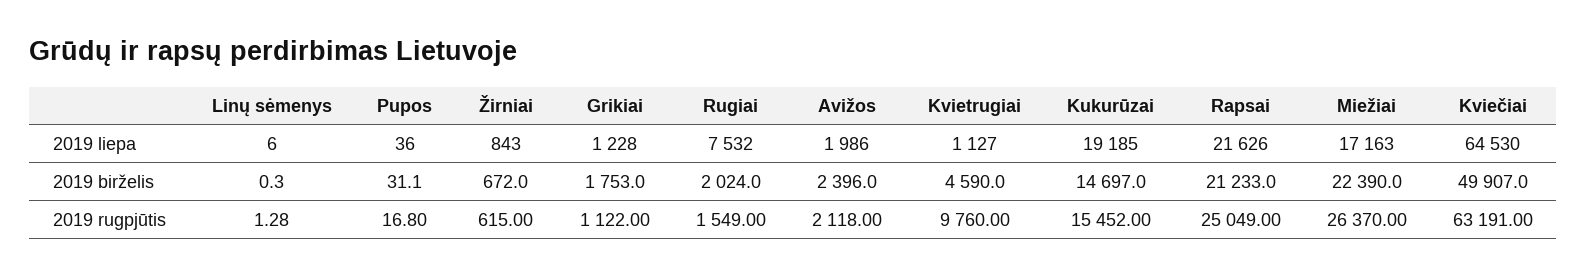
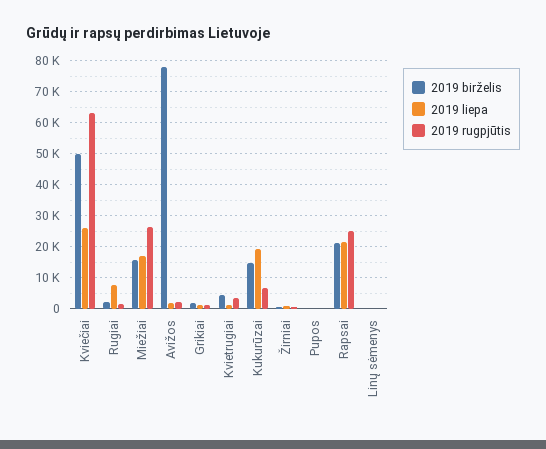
  {
    "2019 liepa": {
      "Linų sėmenys": 6,
      "Pupos": 36,
      "Žirniai": 843,
      "Grikiai": 1228,
      "Rugiai": 7532,
      "Avižos": 1986,
      "Kvietrugiai": 1127,
      "Kukurūzai": 19185,
      "Rapsai": 21626,
      "Miežiai": 17163,
-     "Kviečiai": 64530
+     "Kviečiai": 26000
    },
    "2019 birželis": {
      "Linų sėmenys": 0.3,
      "Pupos": 31.1,
      "Žirniai": 672,
      "Grikiai": 1753,
      "Rugiai": 2024,
-     "Avižos": 2396,
+     "Avižos": 78000,
      "Kvietrugiai": 4590,
      "Kukurūzai": 14697,
      "Rapsai": 21233,
-     "Miežiai": 22390,
+     "Miežiai": 16000,
      "Kviečiai": 49907
    },
    "2019 rugpjūtis": {
      "Linų sėmenys": 1.28,
      "Pupos": 16.8,
      "Žirniai": 615,
      "Grikiai": 1122,
      "Rugiai": 1549,
      "Avižos": 2118,
-     "Kvietrugiai": 9760,
+     "Kvietrugiai": 4000,
-     "Kukurūzai": 15452,
+     "Kukurūzai": 6000,
      "Rapsai": 25049,
      "Miežiai": 26370,
      "Kviečiai": 63191
    }
  }

